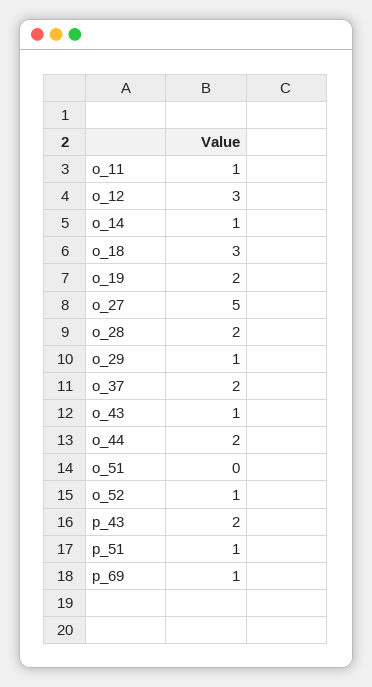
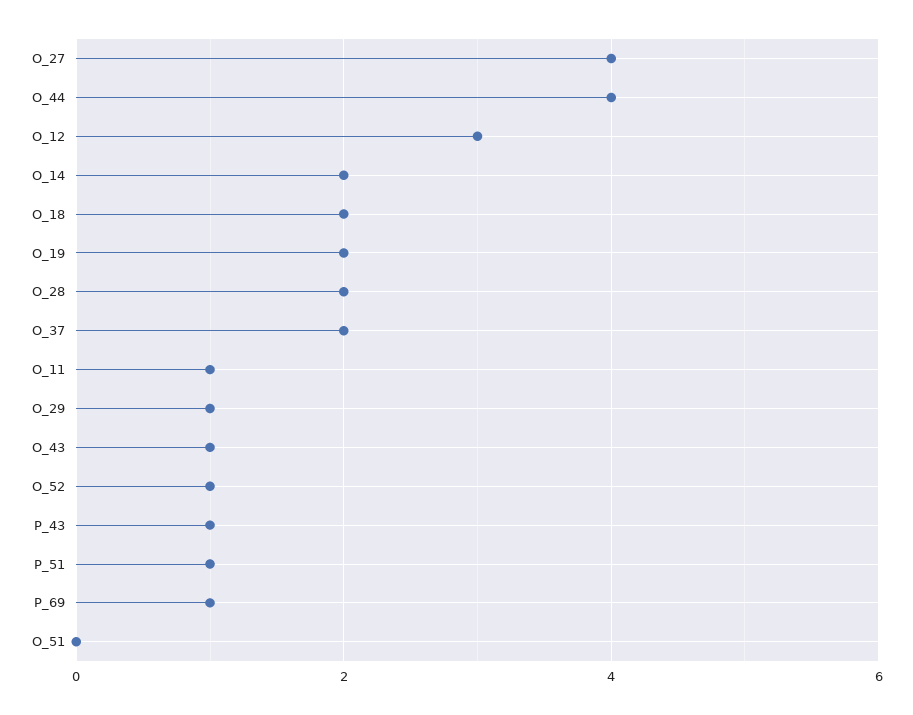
  {
    "o_11": 1,
    "o_12": 3,
-   "o_14": 1,
+   "o_14": 2,
-   "o_18": 3,
+   "o_18": 2,
    "o_19": 2,
-   "o_27": 5,
+   "o_27": 4,
    "o_28": 2,
    "o_29": 1,
    "o_37": 2,
    "o_43": 1,
-   "o_44": 2,
+   "o_44": 4,
    "o_51": 0,
    "o_52": 1,
-   "p_43": 2,
+   "p_43": 1,
    "p_51": 1,
    "p_69": 1
  }

